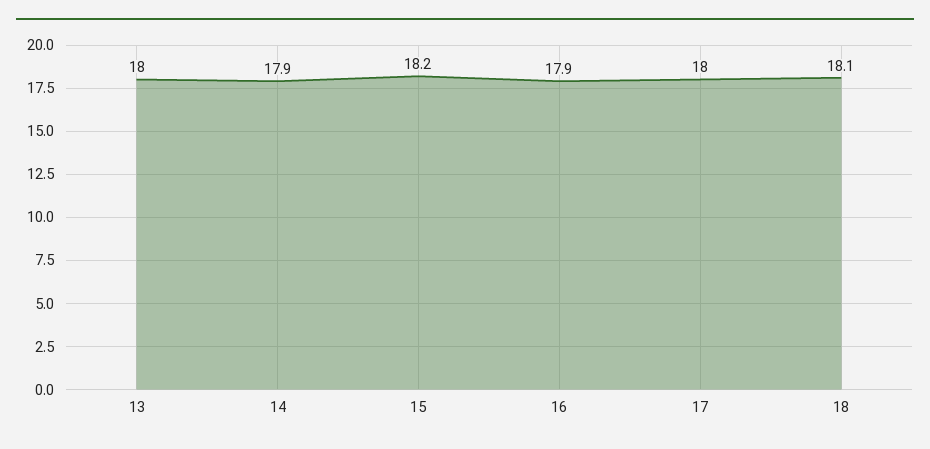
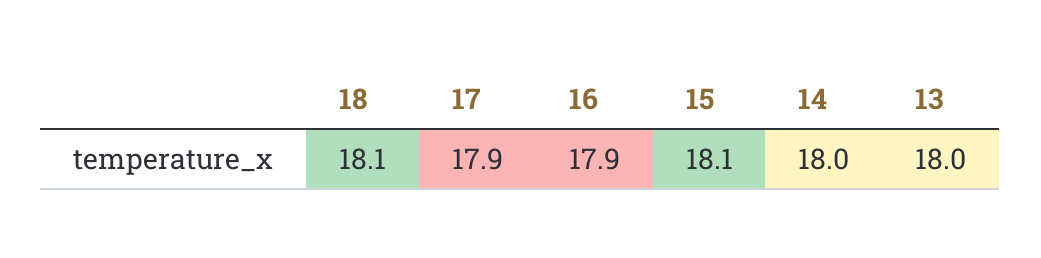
  {
    "13": 18,
-   "14": 17.9,
+   "14": 18,
-   "15": 18.2,
+   "15": 18.1,
    "16": 17.9,
-   "17": 18,
+   "17": 17.9,
    "18": 18.1
  }

